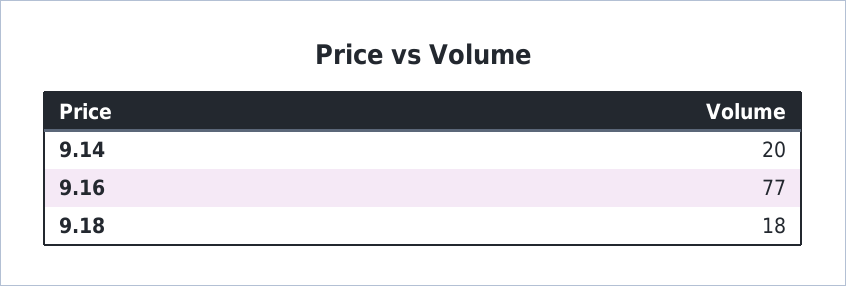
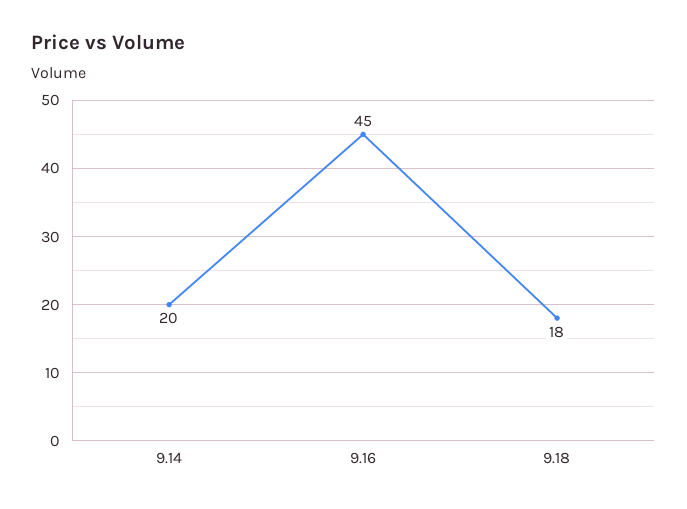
  {
    "9.14": 20,
-   "9.16": 77,
+   "9.16": 45,
    "9.18": 18
  }

